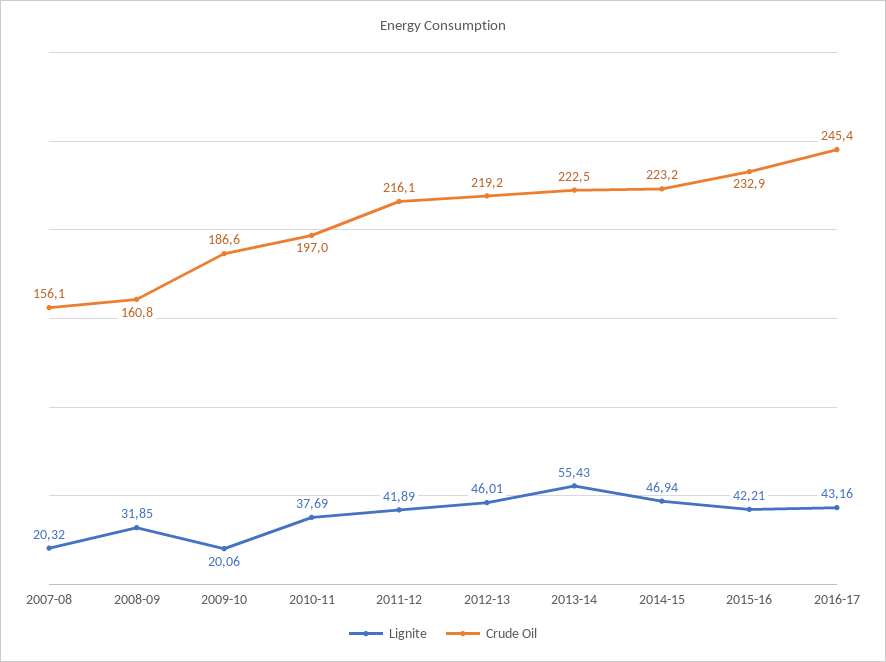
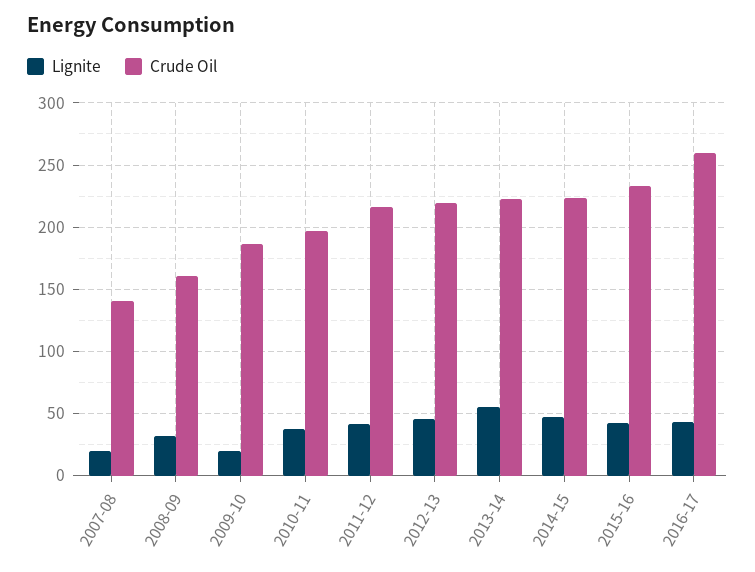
  {
    "Lignite": {
      "2007-08": 20.32,
      "2008-09": 31.85,
      "2009-10": 20.06,
      "2010-11": 37.69,
      "2011-12": 41.89,
      "2012-13": 46.01,
      "2013-14": 55.43,
      "2014-15": 46.94,
      "2015-16": 42.21,
      "2016-17": 43.16
    },
    "Crude Oil": {
-     "2007-08": 156.1,
+     "2007-08": 140,
      "2008-09": 160.8,
      "2009-10": 186.6,
      "2010-11": 197,
      "2011-12": 216.1,
      "2012-13": 219.2,
      "2013-14": 222.5,
      "2014-15": 223.2,
      "2015-16": 232.9,
-     "2016-17": 245.4
+     "2016-17": 260
    }
  }

